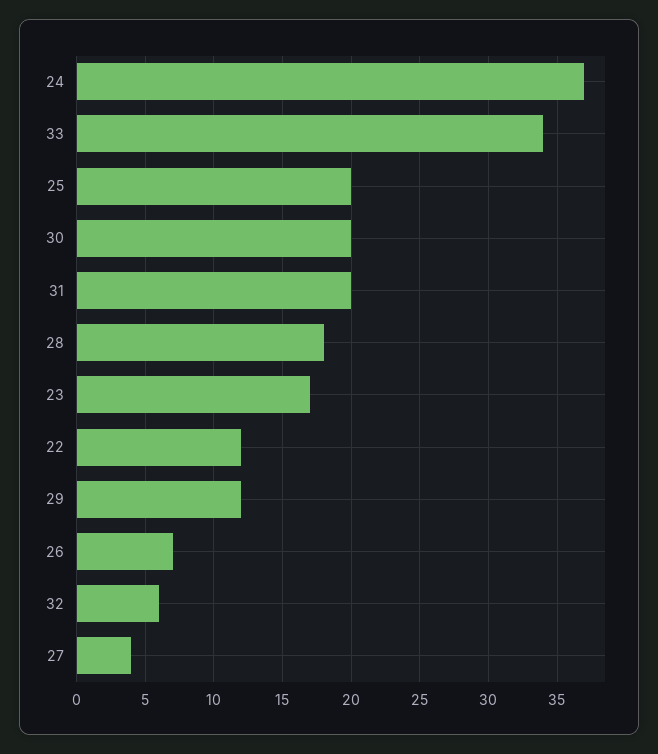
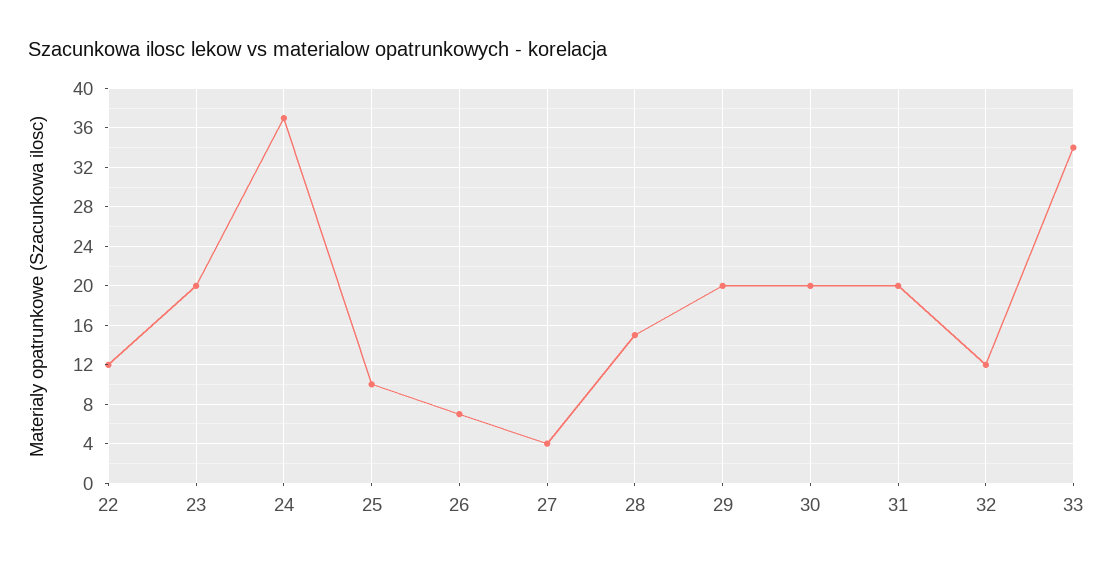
  {
    "24": 37,
    "33": 34,
-   "25": 20,
+   "25": 10,
    "30": 20,
    "31": 20,
-   "28": 18,
+   "28": 15,
-   "23": 17,
+   "23": 20,
    "22": 12,
-   "29": 12,
+   "29": 20,
    "26": 7,
-   "32": 6,
+   "32": 12,
    "27": 4
  }

